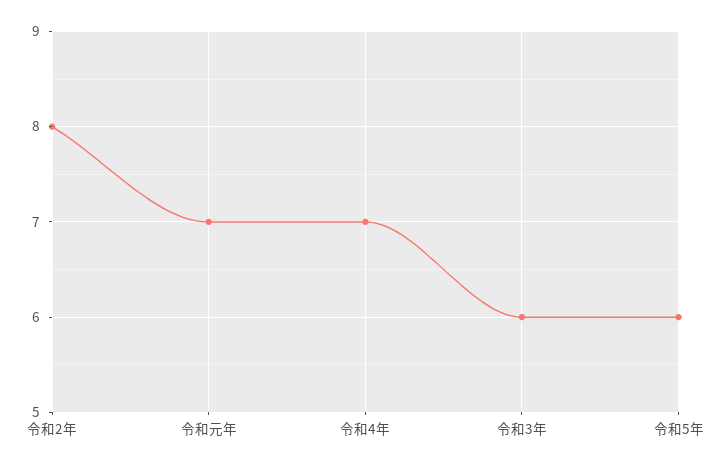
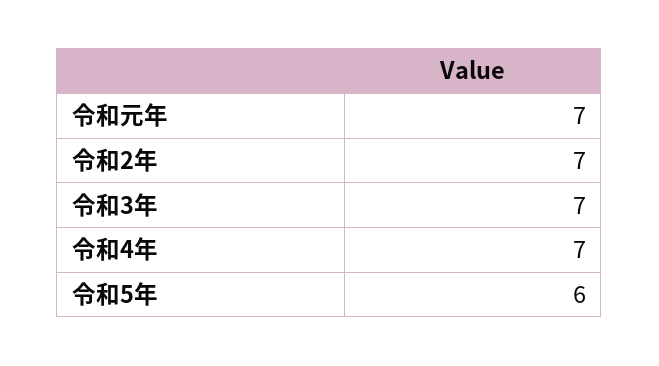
  {
-   "令和2年": 8,
+   "令和2年": 7,
    "令和元年": 7,
    "令和4年": 7,
-   "令和3年": 6,
+   "令和3年": 7,
    "令和5年": 6
  }

